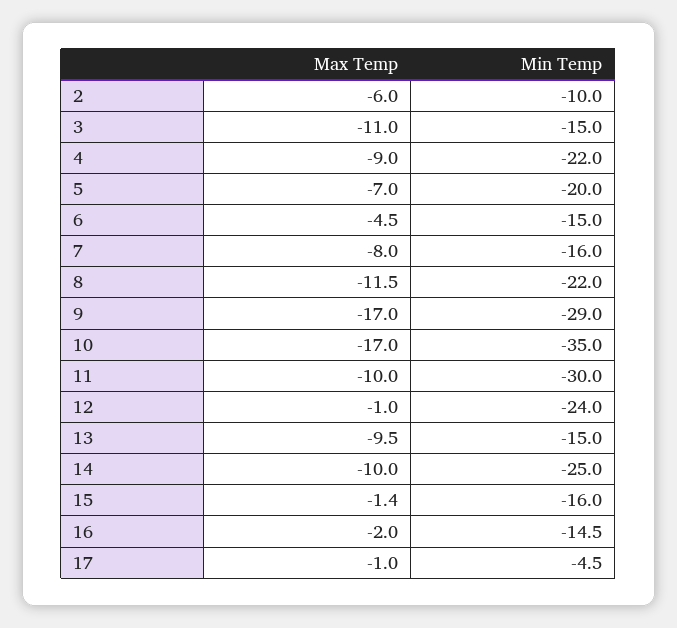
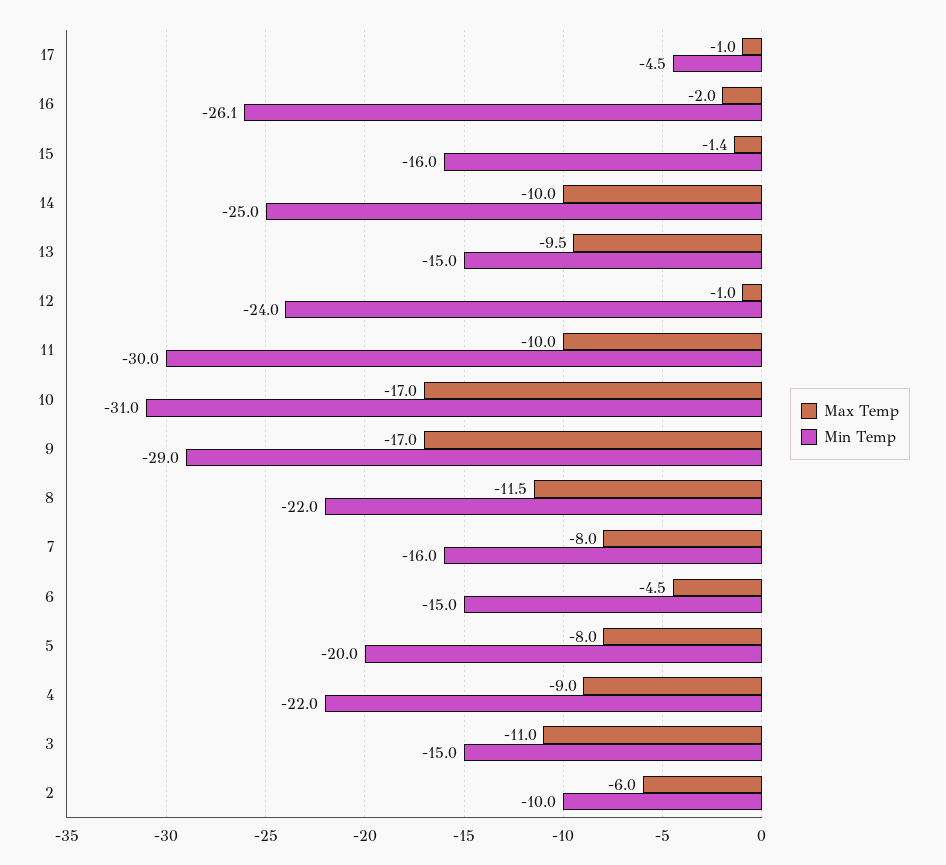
  {
    "Max Temp": {
      "2": -6,
      "3": -11,
      "4": -9,
-     "5": -7,
+     "5": -8,
      "6": -4.5,
      "7": -8,
      "8": -11.5,
      "9": -17,
      "10": -17,
      "11": -10,
      "12": -1,
      "13": -9.5,
      "14": -10,
      "15": -1.4,
      "16": -2,
      "17": -1
    },
    "Min Temp": {
      "2": -10,
      "3": -15,
      "4": -22,
      "5": -20,
      "6": -15,
      "7": -16,
      "8": -22,
      "9": -29,
-     "10": -35,
+     "10": -31,
      "11": -30,
      "12": -24,
      "13": -15,
      "14": -25,
      "15": -16,
-     "16": -14.5,
+     "16": -26.1,
      "17": -4.5
    }
  }

